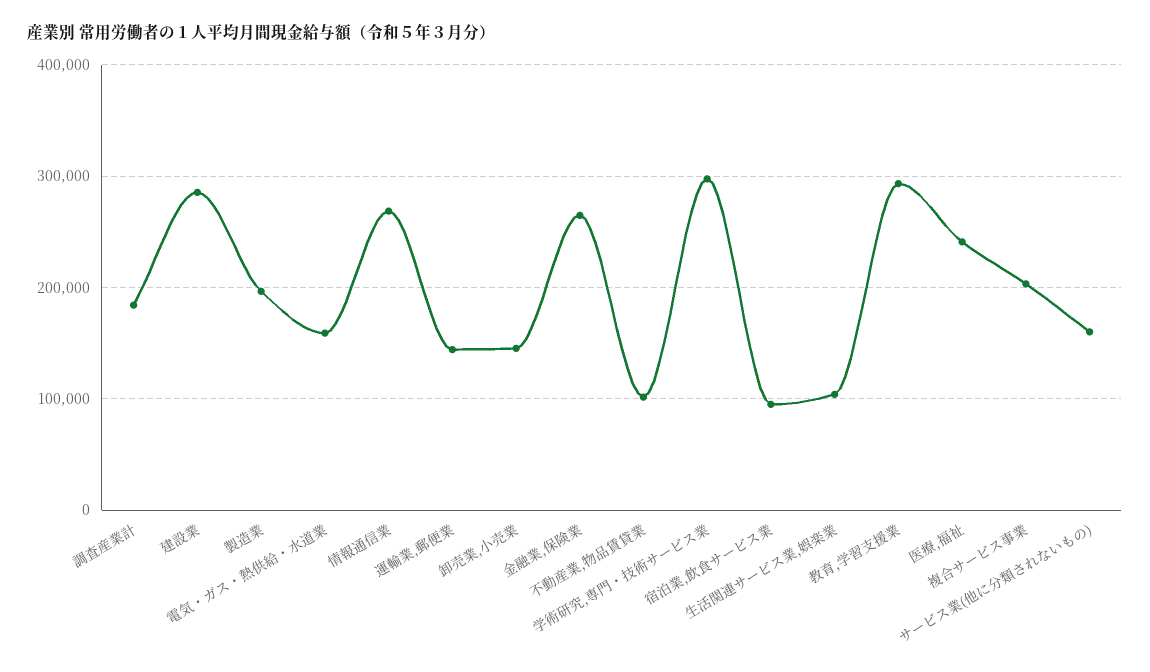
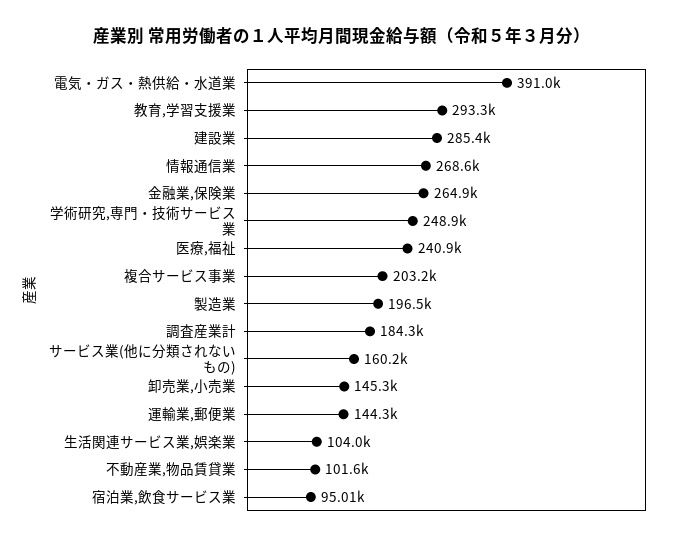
  {
    "調査産業計": 184300,
    "建設業": 285400,
    "製造業": 196500,
-   "電気・ガス・熱供給・水道業": 160000,
+   "電気・ガス・熱供給・水道業": 391000,
    "情報通信業": 268600,
    "運輸業,郵便業": 144300,
    "卸売業,小売業": 145300,
    "金融業,保険業": 264900,
    "不動産業,物品賃貸業": 101600,
-   "学術研究,専門・技術サービス業": 300000,
+   "学術研究,専門・技術サービス業": 248900,
    "宿泊業,飲食サービス業": 95010,
    "生活関連サービス業,娯楽業": 104000,
    "教育,学習支援業": 293300,
    "医療,福祉": 240900,
    "複合サービス事業": 203200,
    "サービス業(他に分類されないもの)": 160200
  }

